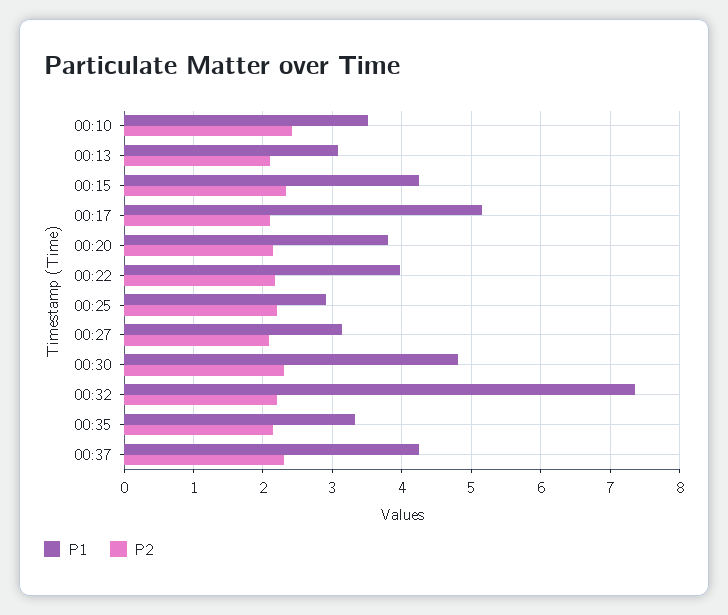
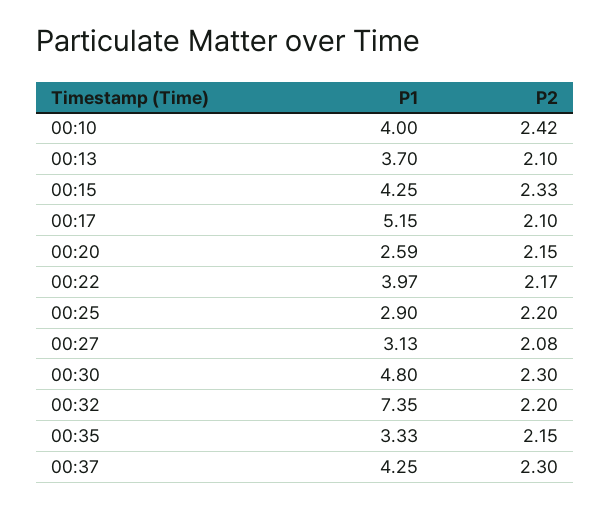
  {
    "P1": {
-     "00:10": 3.5,
+     "00:10": 4,
-     "00:13": 3.1,
+     "00:13": 3.7,
      "00:15": 4.25,
      "00:17": 5.15,
-     "00:20": 3.8,
+     "00:20": 2.59,
      "00:22": 3.97,
      "00:25": 2.9,
      "00:27": 3.13,
      "00:30": 4.8,
      "00:32": 7.35,
      "00:35": 3.33,
      "00:37": 4.25
    },
    "P2": {
      "00:10": 2.42,
      "00:13": 2.1,
      "00:15": 2.33,
      "00:17": 2.1,
      "00:20": 2.15,
      "00:22": 2.17,
      "00:25": 2.2,
      "00:27": 2.08,
      "00:30": 2.3,
      "00:32": 2.2,
      "00:35": 2.15,
      "00:37": 2.3
    }
  }

